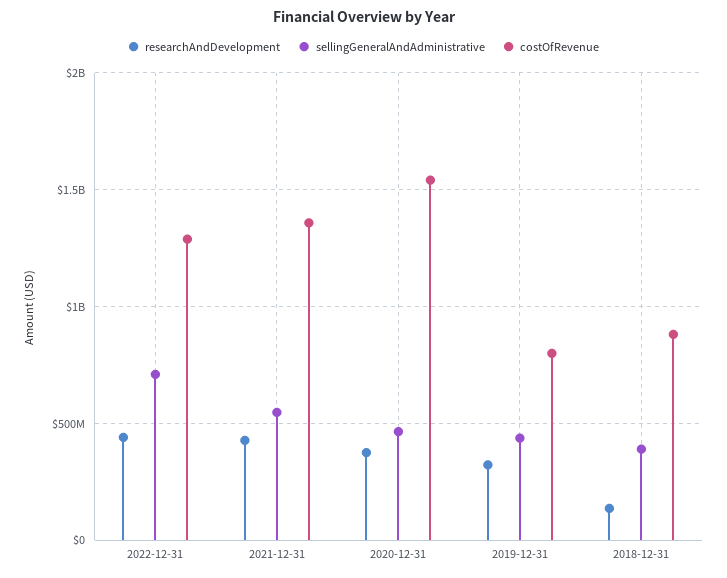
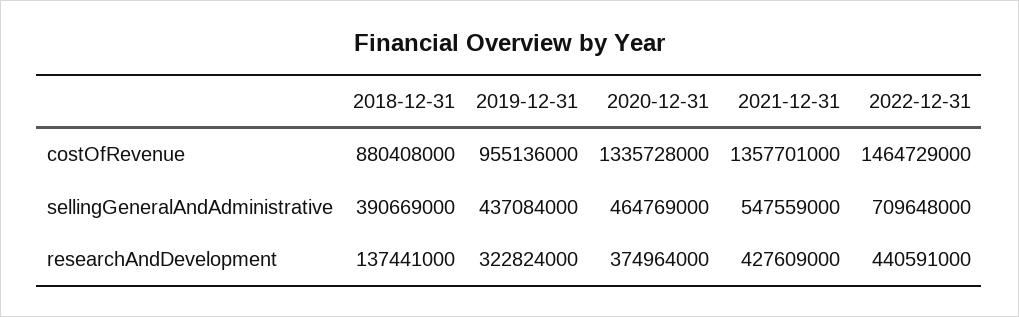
  {
    "researchAndDevelopment": {
      "2022-12-31": 440591000,
      "2021-12-31": 427609000,
      "2020-12-31": 374964000,
      "2019-12-31": 322824000,
      "2018-12-31": 137441000
    },
    "sellingGeneralAndAdministrative": {
      "2022-12-31": 709648000,
      "2021-12-31": 547559000,
      "2020-12-31": 464769000,
      "2019-12-31": 437084000,
      "2018-12-31": 390669000
    },
    "costOfRevenue": {
-     "2022-12-31": 1300000000,
+     "2022-12-31": 1464729000,
      "2021-12-31": 1357701000,
-     "2020-12-31": 1550000000,
+     "2020-12-31": 1335728000,
-     "2019-12-31": 800000000,
+     "2019-12-31": 955136000,
      "2018-12-31": 880408000
    }
  }

